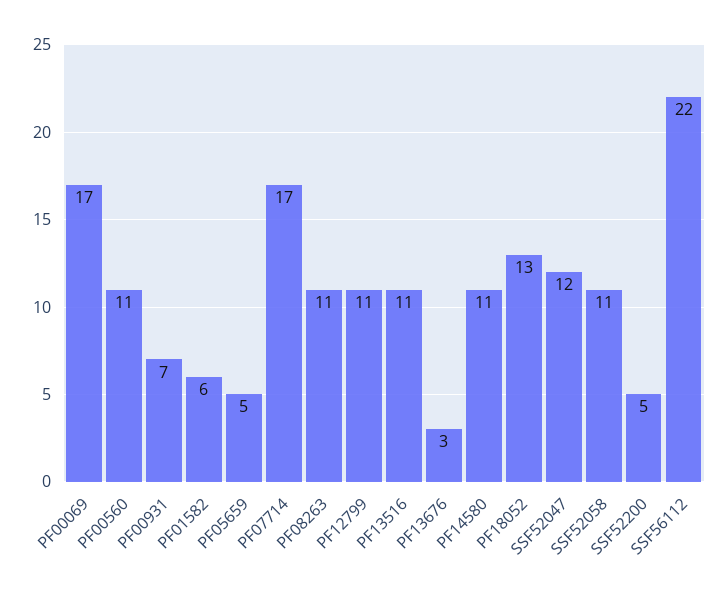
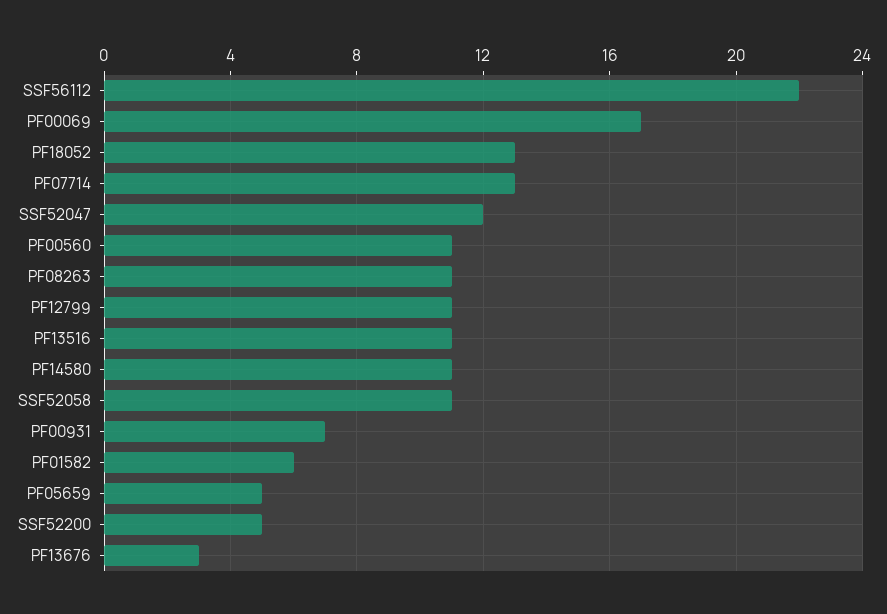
  {
    "PF00069": 17,
    "PF00560": 11,
    "PF00931": 7,
    "PF01582": 6,
    "PF05659": 5,
-   "PF07714": 17,
+   "PF07714": 13,
    "PF08263": 11,
    "PF12799": 11,
    "PF13516": 11,
    "PF13676": 3,
    "PF14580": 11,
    "PF18052": 13,
    "SSF52047": 12,
    "SSF52058": 11,
    "SSF52200": 5,
    "SSF56112": 22
  }

